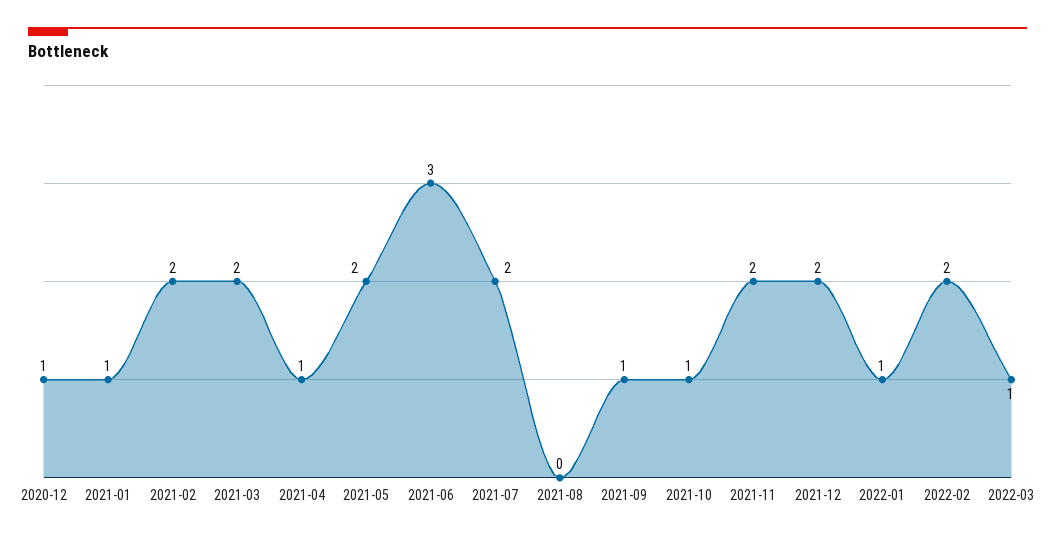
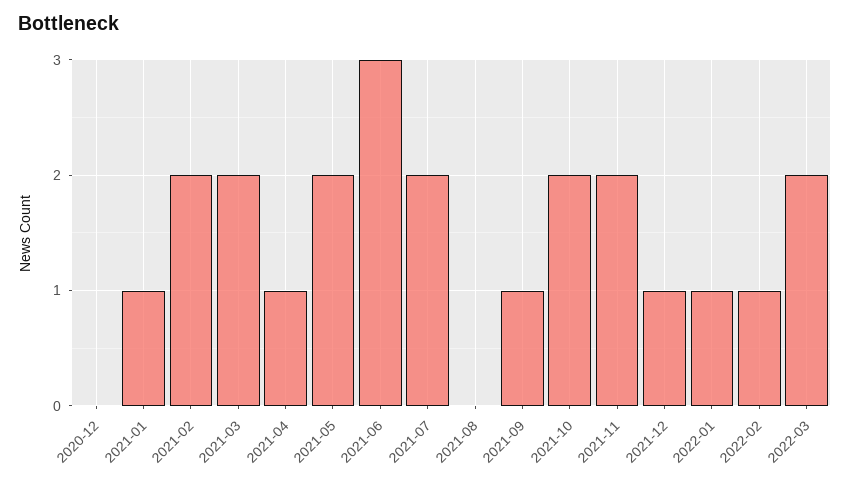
  {
-   "2020-12": 1,
+   "2020-12": 0,
    "2021-01": 1,
    "2021-02": 2,
    "2021-03": 2,
    "2021-04": 1,
    "2021-05": 2,
    "2021-06": 3,
    "2021-07": 2,
    "2021-08": 0,
    "2021-09": 1,
-   "2021-10": 1,
+   "2021-10": 2,
    "2021-11": 2,
-   "2021-12": 2,
+   "2021-12": 1,
    "2022-01": 1,
-   "2022-02": 2,
+   "2022-02": 1,
-   "2022-03": 1
+   "2022-03": 2
  }

